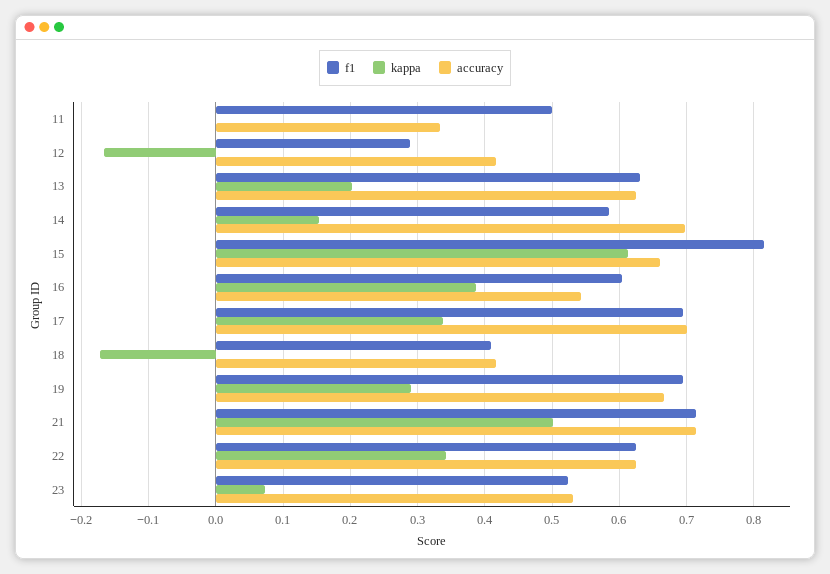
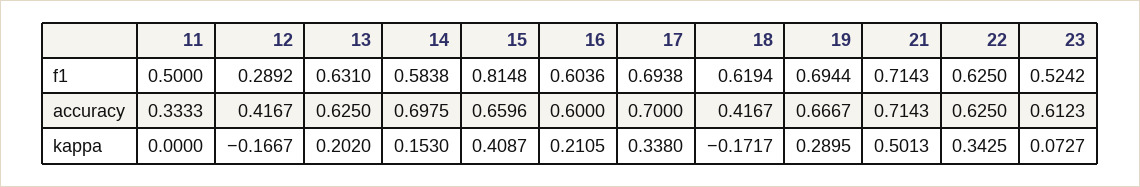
  {
    "f1": {
      "11": 0.5,
      "12": 0.2892,
      "13": 0.631,
      "14": 0.5838,
      "15": 0.8148,
      "16": 0.6036,
      "17": 0.6938,
-     "18": 0.41,
+     "18": 0.6194,
      "19": 0.6944,
      "21": 0.7143,
      "22": 0.625,
      "23": 0.5242
    },
    "kappa": {
      "11": 0,
      "12": -0.1667,
      "13": 0.202,
      "14": 0.153,
-     "15": 0.61,
+     "15": 0.4087,
-     "16": 0.39,
+     "16": 0.2105,
      "17": 0.338,
      "18": -0.1717,
      "19": 0.2895,
      "21": 0.5013,
      "22": 0.3425,
      "23": 0.0727
    },
    "accuracy": {
      "11": 0.3333,
      "12": 0.4167,
      "13": 0.625,
      "14": 0.6975,
      "15": 0.6596,
-     "16": 0.54,
+     "16": 0.6,
      "17": 0.7,
      "18": 0.4167,
      "19": 0.6667,
      "21": 0.7143,
      "22": 0.625,
-     "23": 0.53
+     "23": 0.6123
    }
  }

